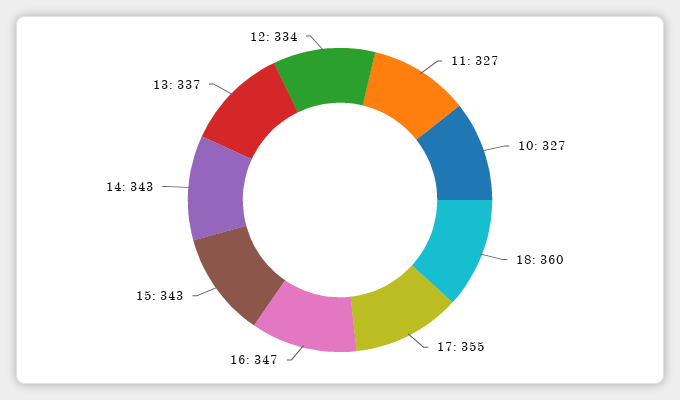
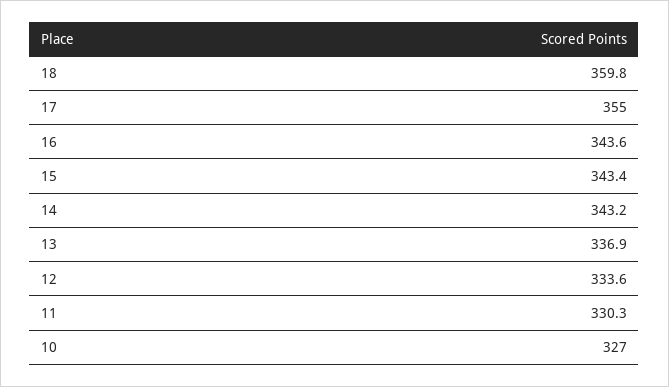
  {
-   "11": 327,
+   "11": 330.3,
    "10": 327,
    "18": 359.8,
    "17": 355,
-   "16": 347,
+   "16": 343.6,
    "15": 343.4,
    "14": 343.2,
    "13": 336.9,
    "12": 333.6
  }

